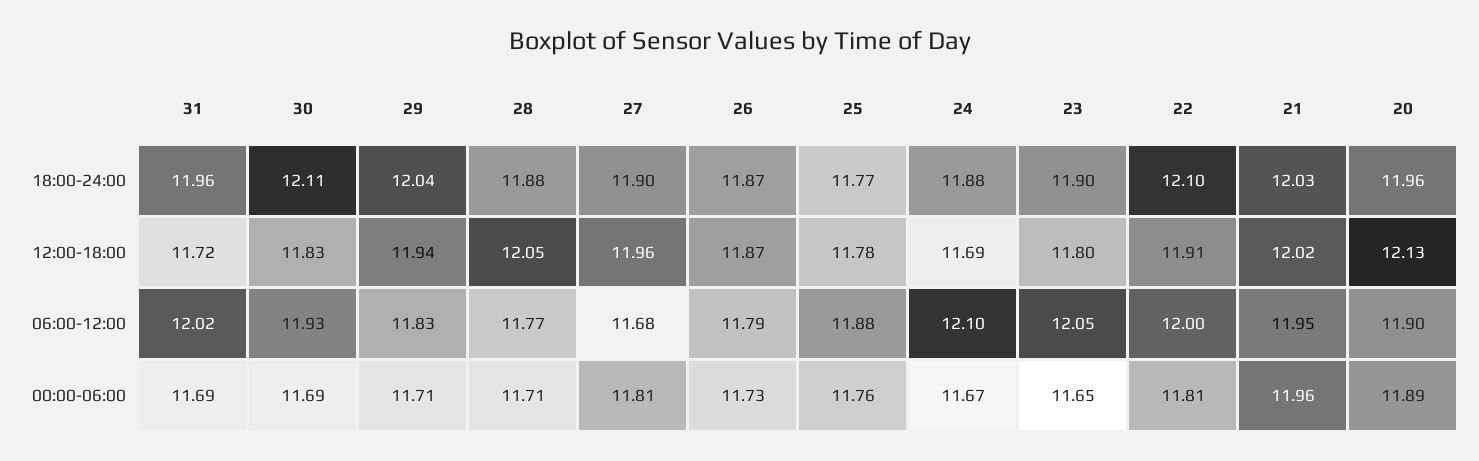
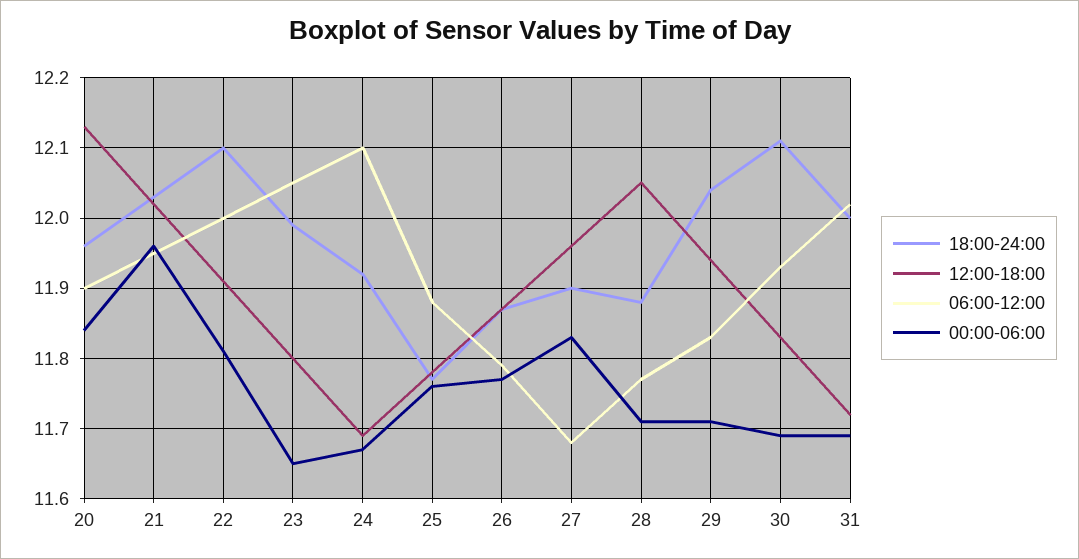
  {
    "18:00-24:00": {
-     "31": 11.96,
+     "31": 12,
      "30": 12.11,
      "29": 12.04,
      "28": 11.88,
      "27": 11.9,
      "26": 11.87,
      "25": 11.77,
-     "24": 11.88,
+     "24": 11.92,
-     "23": 11.9,
+     "23": 11.99,
      "22": 12.1,
      "21": 12.03,
      "20": 11.96
    },
    "12:00-18:00": {
      "31": 11.72,
      "30": 11.83,
      "29": 11.94,
      "28": 12.05,
      "27": 11.96,
      "26": 11.87,
      "25": 11.78,
      "24": 11.69,
      "23": 11.8,
      "22": 11.91,
      "21": 12.02,
      "20": 12.13
    },
    "06:00-12:00": {
      "31": 12.02,
      "30": 11.93,
      "29": 11.83,
      "28": 11.77,
      "27": 11.68,
      "26": 11.79,
      "25": 11.88,
      "24": 12.1,
      "23": 12.05,
      "22": 12,
      "21": 11.95,
      "20": 11.9
    },
    "00:00-06:00": {
      "31": 11.69,
      "30": 11.69,
      "29": 11.71,
      "28": 11.71,
-     "27": 11.81,
+     "27": 11.83,
-     "26": 11.73,
+     "26": 11.77,
      "25": 11.76,
      "24": 11.67,
      "23": 11.65,
      "22": 11.81,
      "21": 11.96,
-     "20": 11.89
+     "20": 11.84
    }
  }

